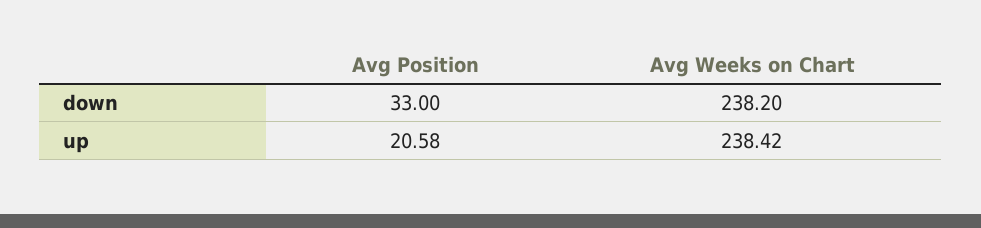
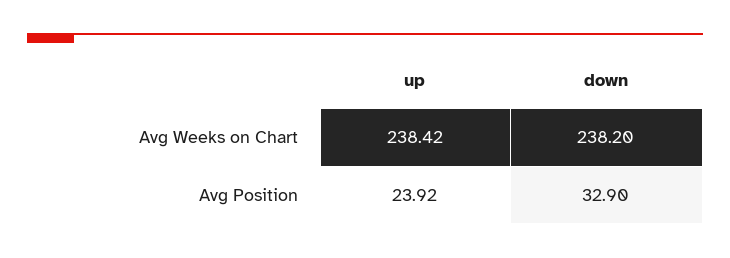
  {
    "Avg Position": {
-     "down": 33,
+     "down": 32.9,
-     "up": 20.58
+     "up": 23.92
    },
    "Avg Weeks on Chart": {
      "down": 238.2,
      "up": 238.42
    }
  }

